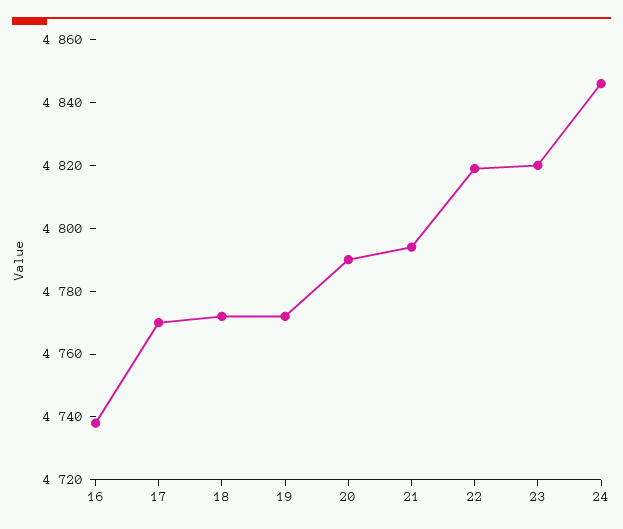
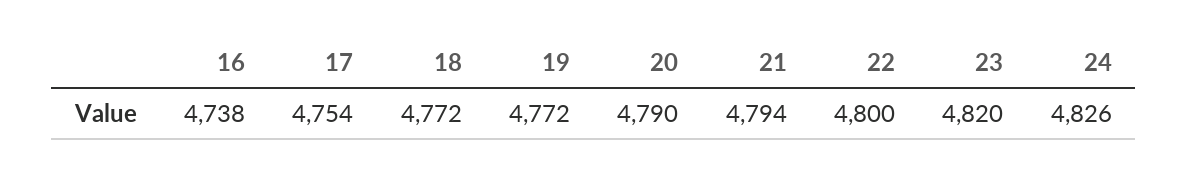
  {
    "16": 4738,
-   "17": 4770,
+   "17": 4754,
    "18": 4772,
    "19": 4772,
    "20": 4790,
    "21": 4794,
-   "22": 4820,
+   "22": 4800,
    "23": 4820,
-   "24": 4845
+   "24": 4826
  }

